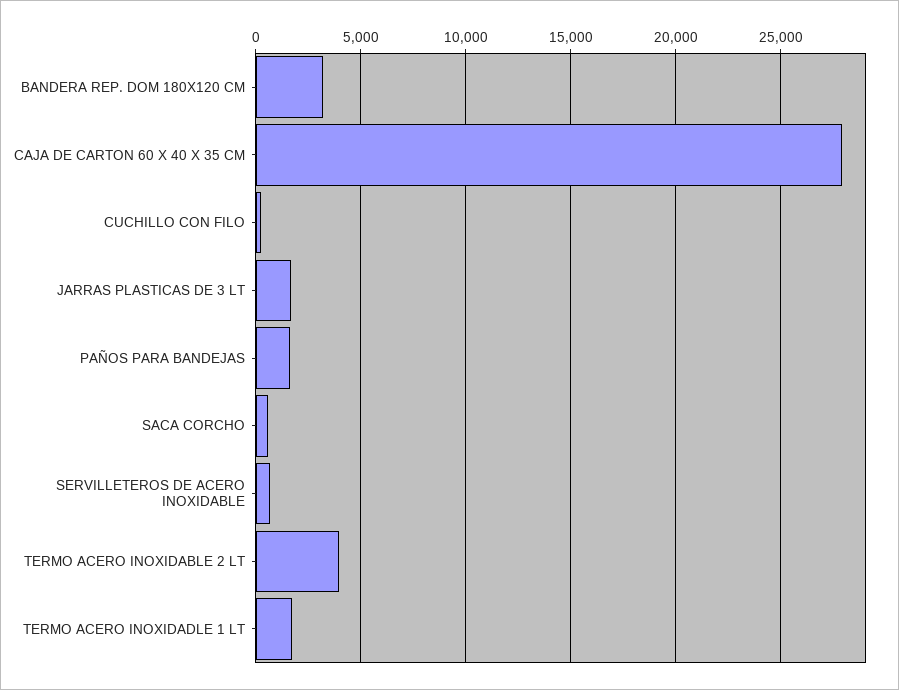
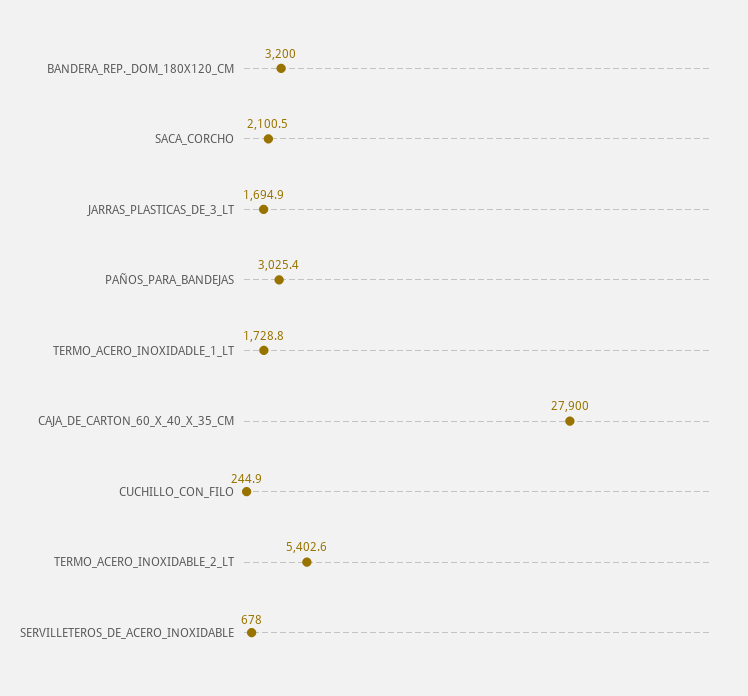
  {
    "BANDERA REP. DOM 180X120 CM": 3200,
    "CAJA DE CARTON 60 X 40 X 35 CM": 27900,
    "CUCHILLO CON FILO": 244.9,
    "JARRAS PLASTICAS DE 3 LT": 1694.9,
-   "PAÑOS PARA BANDEJAS": 1500,
+   "PAÑOS PARA BANDEJAS": 3025.4,
-   "SACA CORCHO": 500,
+   "SACA CORCHO": 2100.5,
    "SERVILLETEROS DE ACERO INOXIDABLE": 678,
-   "TERMO ACERO INOXIDABLE 2 LT": 4000,
+   "TERMO ACERO INOXIDABLE 2 LT": 5402.6,
    "TERMO ACERO INOXIDADLE 1 LT": 1728.8
  }

